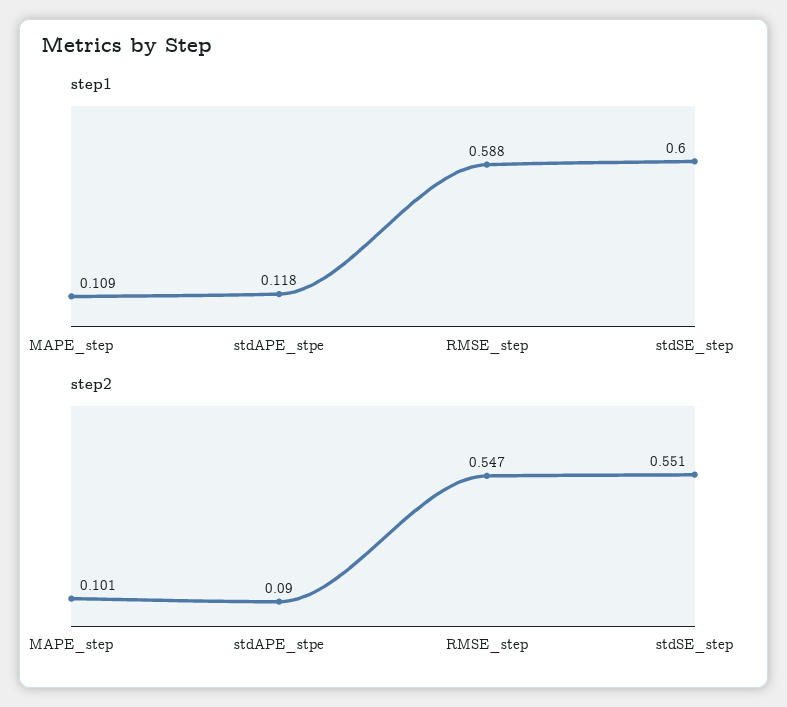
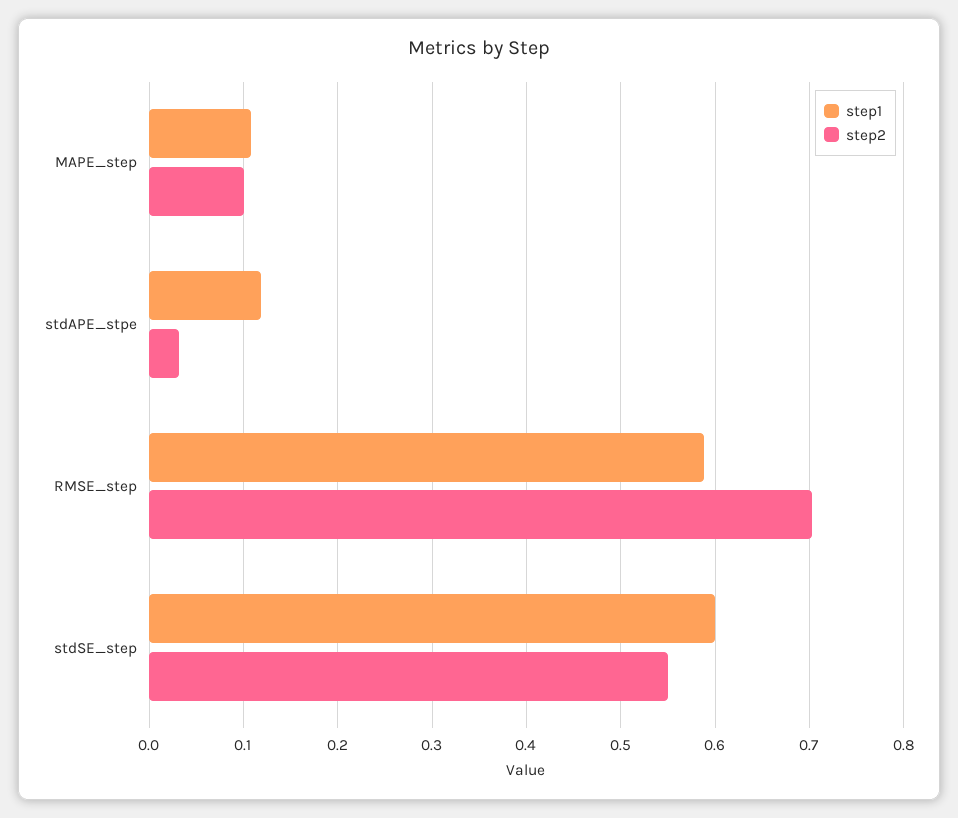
  {
    "step1": {
      "MAPE_step": 0.109,
      "stdAPE_stpe": 0.118,
      "RMSE_step": 0.588,
      "stdSE_step": 0.6
    },
    "step2": {
      "MAPE_step": 0.101,
-     "stdAPE_stpe": 0.09,
+     "stdAPE_stpe": 0.03,
-     "RMSE_step": 0.547,
+     "RMSE_step": 0.7,
      "stdSE_step": 0.551
    }
  }

